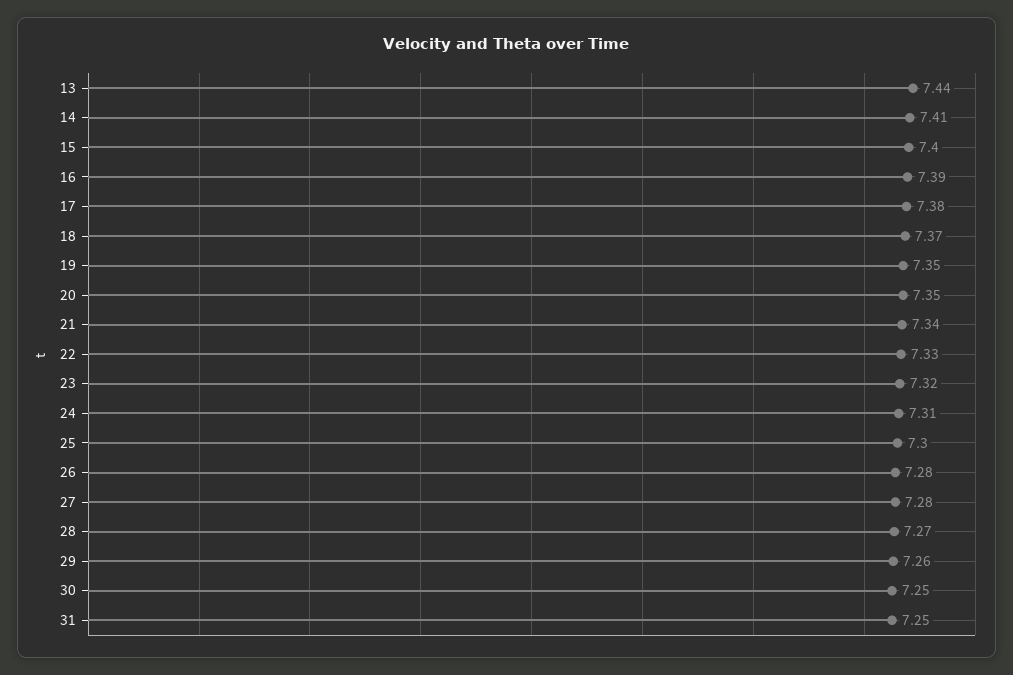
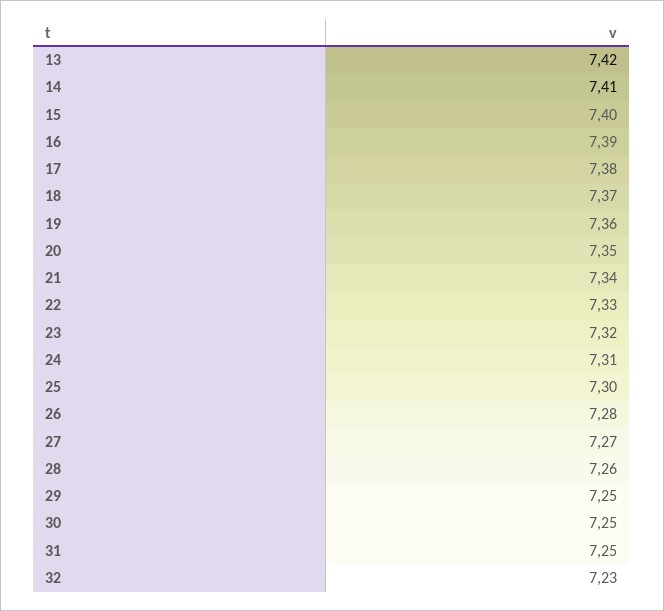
  {
-   "13": 7.44,
+   "13": 7.42,
    "14": 7.41,
    "15": 7.4,
    "16": 7.39,
    "17": 7.38,
    "18": 7.37,
-   "19": 7.35,
+   "19": 7.36,
    "20": 7.35,
    "21": 7.34,
    "22": 7.33,
    "23": 7.32,
    "24": 7.31,
    "25": 7.3,
    "26": 7.28,
-   "27": 7.28,
+   "27": 7.27,
-   "28": 7.27,
+   "28": 7.26,
-   "29": 7.26,
+   "29": 7.25,
    "30": 7.25,
-   "31": 7.25
+   "31": 7.25,
+   "32": 7.23
  }

